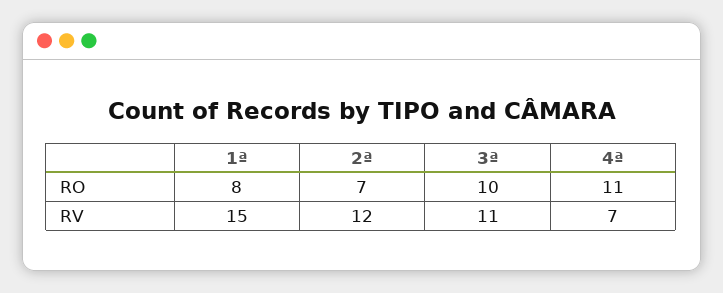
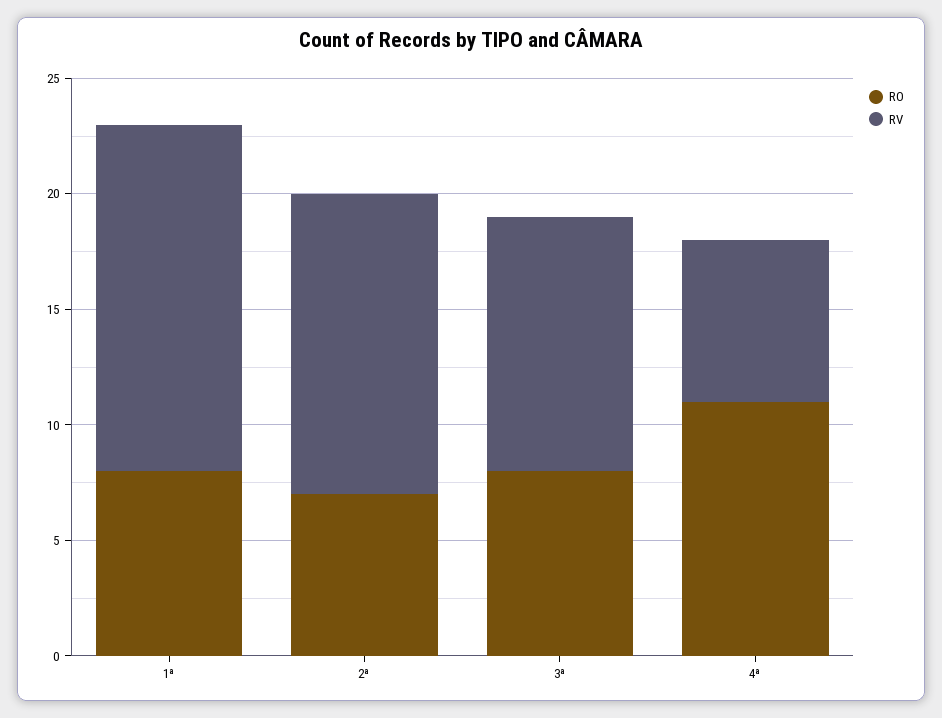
  {
    "RO": {
      "1ª": 8,
      "2ª": 7,
-     "3ª": 10,
+     "3ª": 8,
      "4ª": 11
    },
    "RV": {
      "1ª": 15,
-     "2ª": 12,
+     "2ª": 13,
      "3ª": 11,
      "4ª": 7
    }
  }

